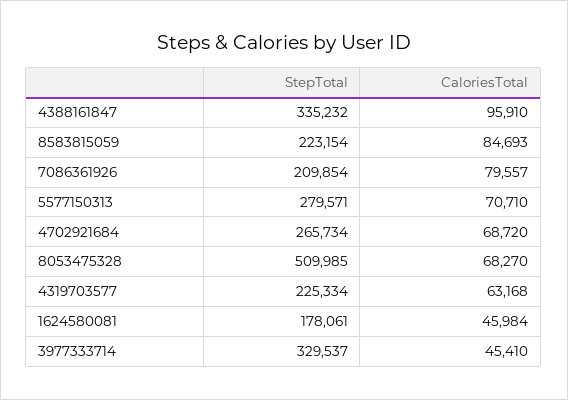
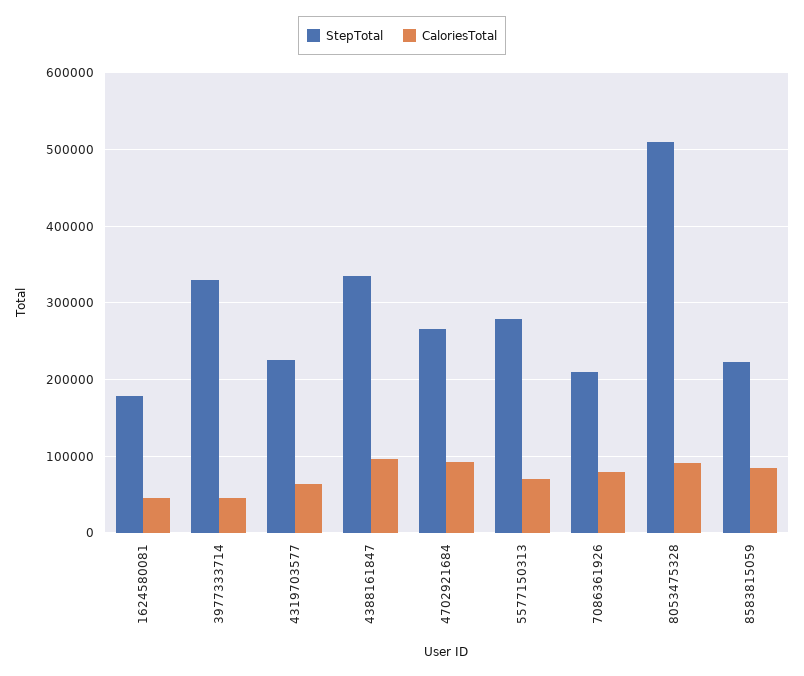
  {
    "StepTotal": {
      "4388161847": 335232,
      "8583815059": 223154,
      "7086361926": 209854,
      "5577150313": 279571,
      "4702921684": 265734,
      "8053475328": 509985,
      "4319703577": 225334,
      "1624580081": 178061,
      "3977333714": 329537
    },
    "CaloriesTotal": {
      "4388161847": 95910,
      "8583815059": 84693,
      "7086361926": 79557,
      "5577150313": 70710,
-     "4702921684": 68720,
+     "4702921684": 90000,
-     "8053475328": 68270,
+     "8053475328": 90000,
      "4319703577": 63168,
      "1624580081": 45984,
      "3977333714": 45410
    }
  }

